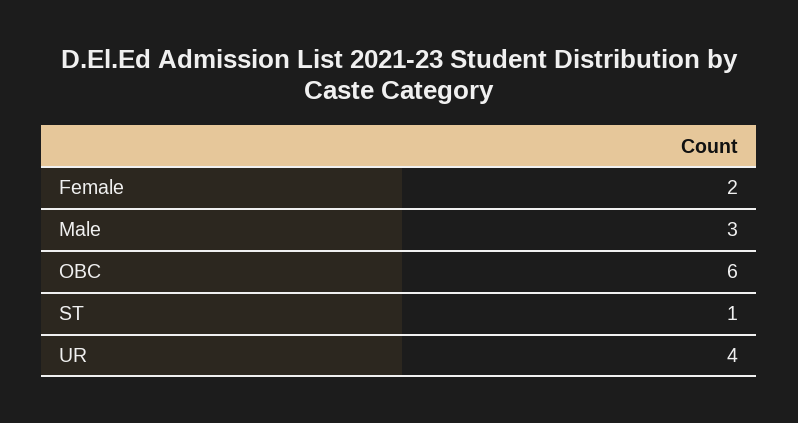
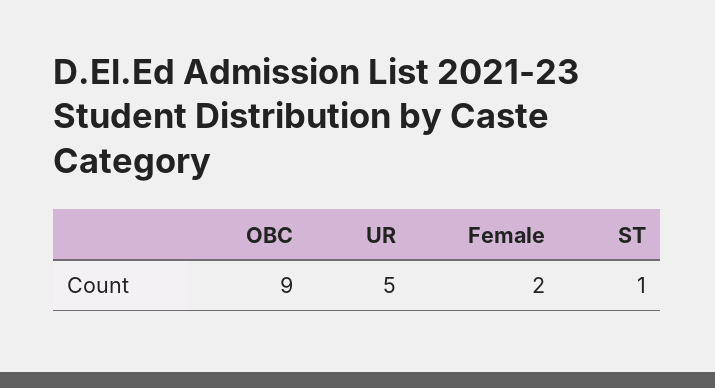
  {
    "Female": 2,
-   "Male": 3,
-   "OBC": 6,
+   "OBC": 9,
    "ST": 1,
-   "UR": 4
+   "UR": 5
  }

